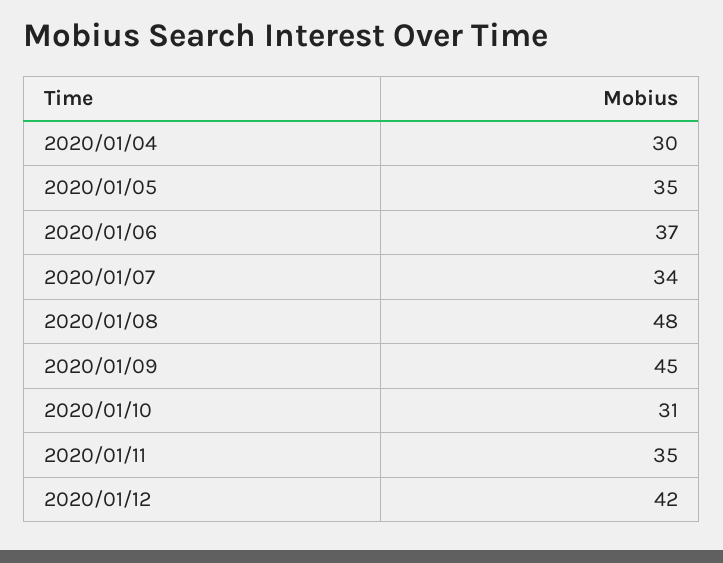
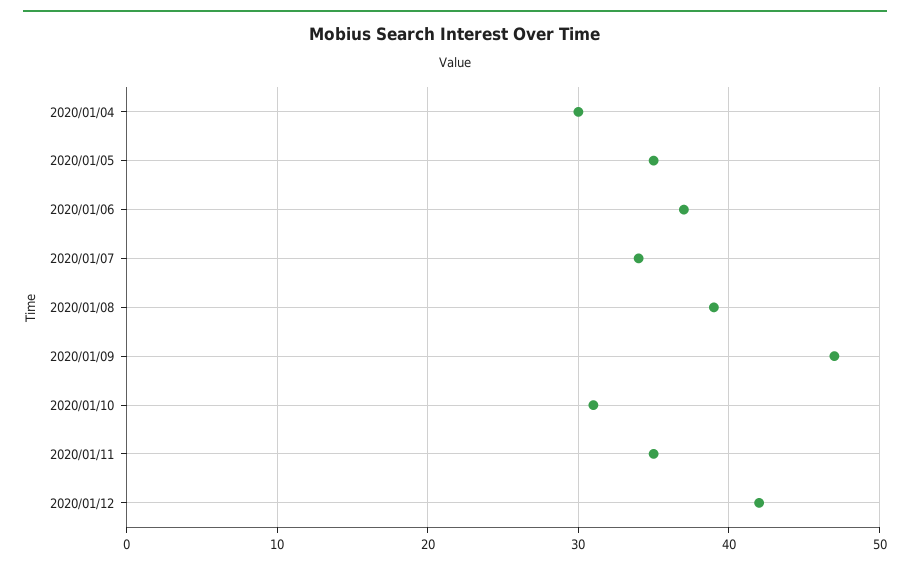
  {
    "2020/01/04": 30,
    "2020/01/05": 35,
    "2020/01/06": 37,
    "2020/01/07": 34,
-   "2020/01/08": 48,
+   "2020/01/08": 39,
-   "2020/01/09": 45,
+   "2020/01/09": 47,
    "2020/01/10": 31,
    "2020/01/11": 35,
    "2020/01/12": 42
  }

